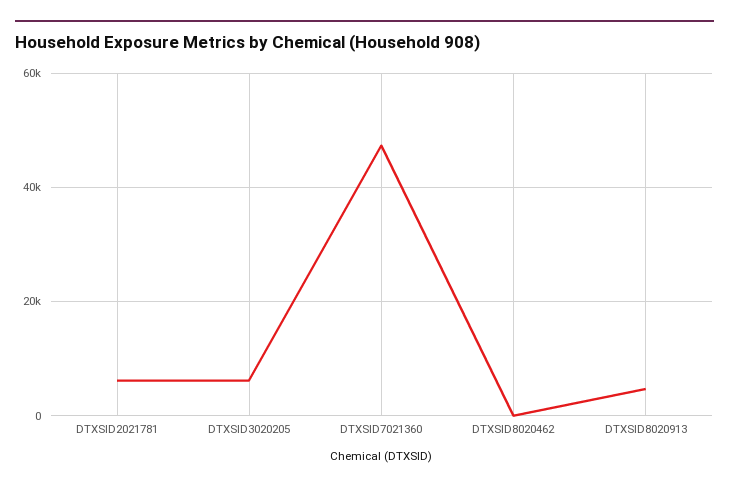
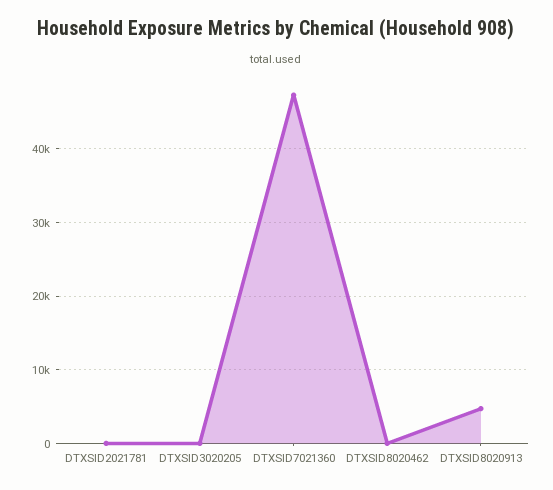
  {
-   "DTXSID2021781": 6000,
+   "DTXSID2021781": 0,
-   "DTXSID3020205": 6000,
+   "DTXSID3020205": 0,
    "DTXSID7021360": 47000,
    "DTXSID8020462": 0,
    "DTXSID8020913": 5000
  }

